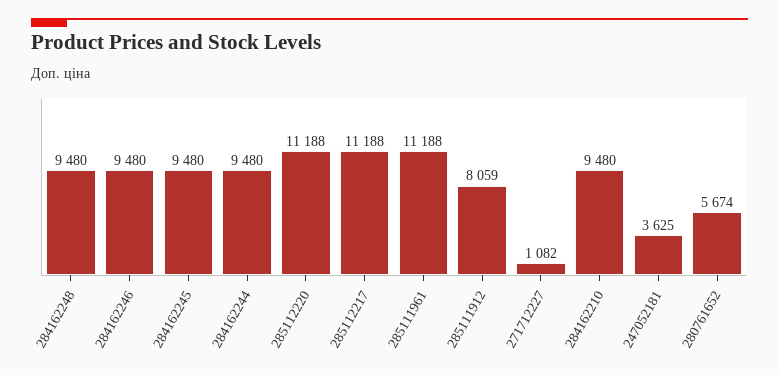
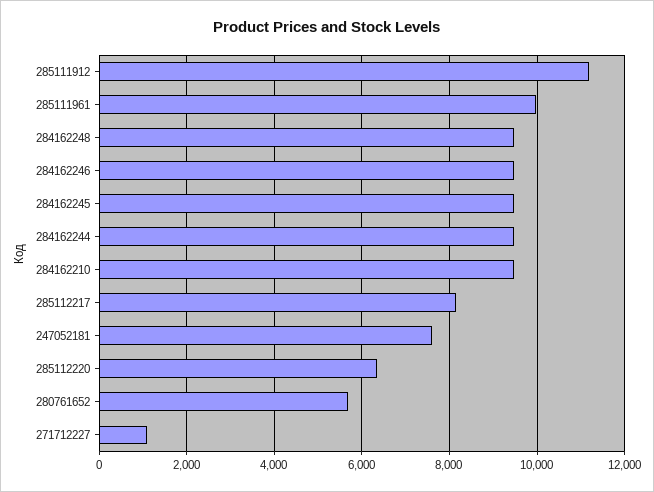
  {
    "284162248": 9480,
    "284162246": 9480,
    "284162245": 9480,
    "284162244": 9480,
-   "285112220": 11188,
+   "285112220": 6400,
-   "285112217": 11188,
+   "285112217": 8200,
-   "285111961": 11188,
+   "285111961": 10000,
-   "285111912": 8059,
+   "285111912": 11200,
    "271712227": 1082,
    "284162210": 9480,
-   "247052181": 3625,
+   "247052181": 7600,
    "280761652": 5674
  }

